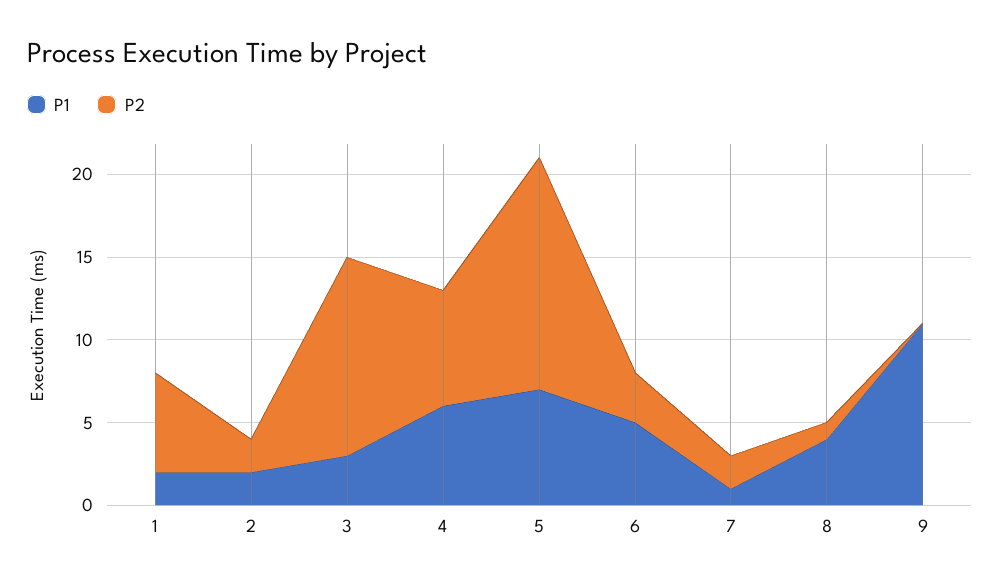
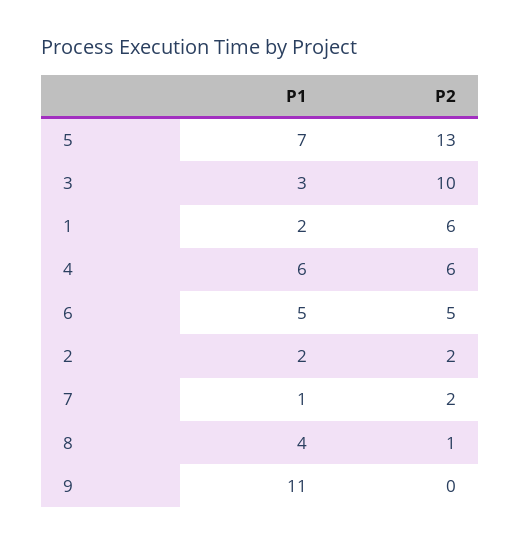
  {
    "P1": {
      "1": 2,
      "2": 2,
      "3": 3,
      "4": 6,
      "5": 7,
      "6": 5,
      "7": 1,
      "8": 4,
      "9": 11
    },
    "P2": {
      "1": 6,
      "2": 2,
-     "3": 12,
+     "3": 10,
-     "4": 7,
+     "4": 6,
-     "5": 14,
+     "5": 13,
-     "6": 3,
+     "6": 5,
      "7": 2,
      "8": 1,
      "9": 0
    }
  }

